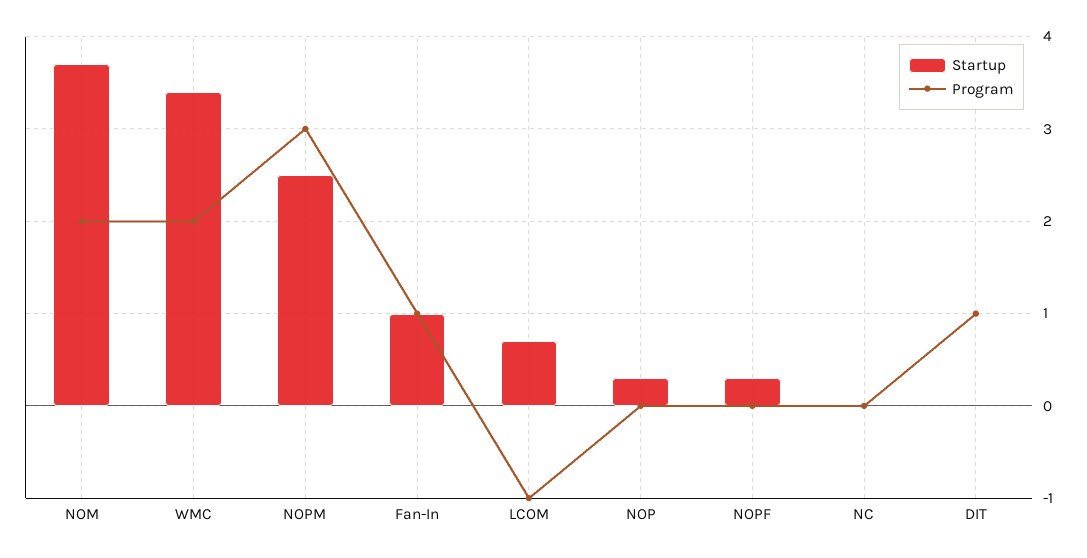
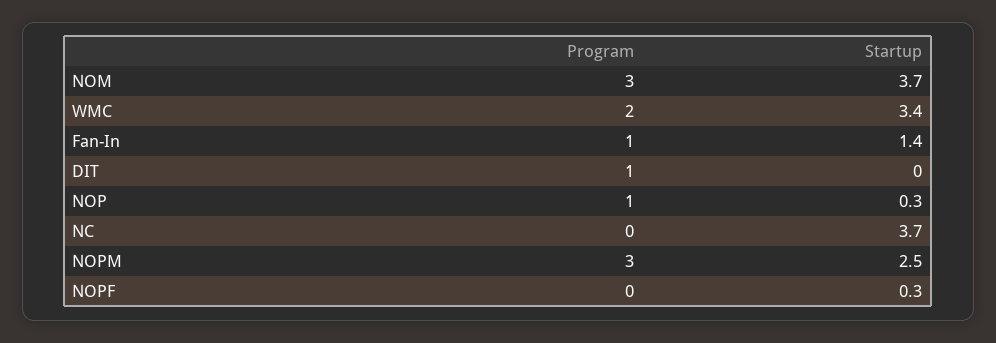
  {
    "Startup": {
      "NOM": 3.7,
      "WMC": 3.4,
      "NOPM": 2.5,
-     "Fan-In": 1,
+     "Fan-In": 1.4,
-     "LCOM": 0.7,
      "NOP": 0.3,
      "NOPF": 0.3,
-     "NC": 0,
+     "NC": 3.7,
      "DIT": 0
    },
    "Program": {
-     "NOM": 2,
+     "NOM": 3,
      "WMC": 2,
      "NOPM": 3,
      "Fan-In": 1,
-     "LCOM": -1,
-     "NOP": 0,
+     "NOP": 1,
      "NOPF": 0,
      "NC": 0,
      "DIT": 1
    }
  }

